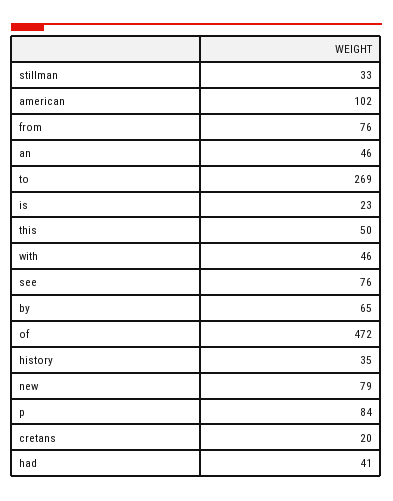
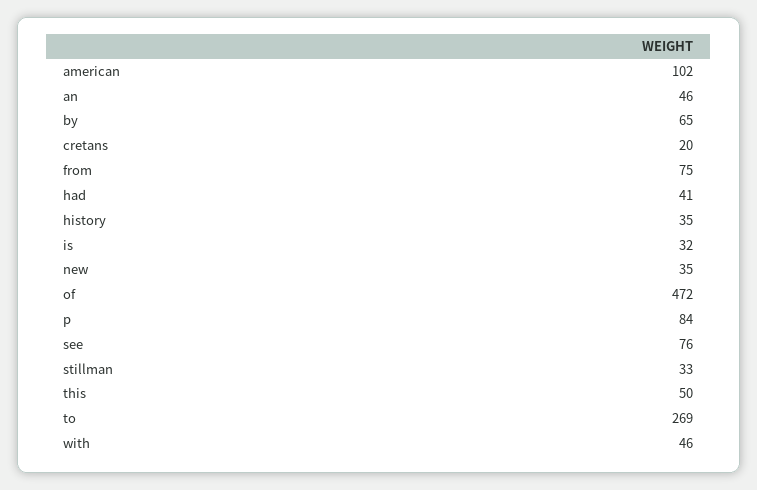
  {
    "stillman": 33,
    "american": 102,
-   "from": 76,
+   "from": 75,
    "an": 46,
    "to": 269,
-   "is": 23,
+   "is": 32,
    "this": 50,
    "with": 46,
    "see": 76,
    "by": 65,
    "of": 472,
    "history": 35,
-   "new": 79,
+   "new": 35,
    "p": 84,
    "cretans": 20,
    "had": 41
  }

